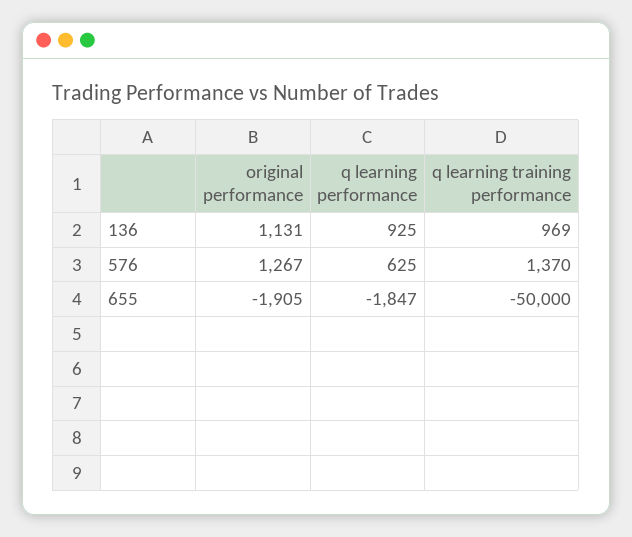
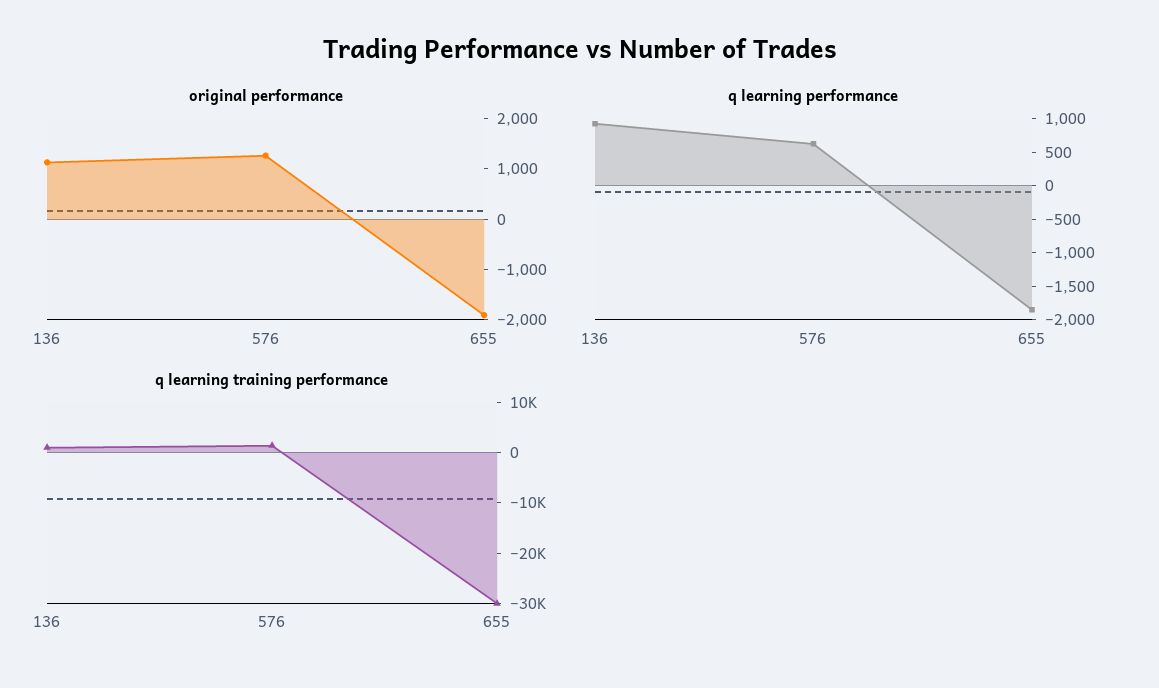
  {
    "original performance": {
      "136": 1131,
      "576": 1267,
      "655": -1905
    },
    "q learning performance": {
      "136": 925,
      "576": 625,
      "655": -1847
    },
    "q learning training performance": {
      "136": 969,
      "576": 1370,
-     "655": -50000
+     "655": -30000
    }
  }

